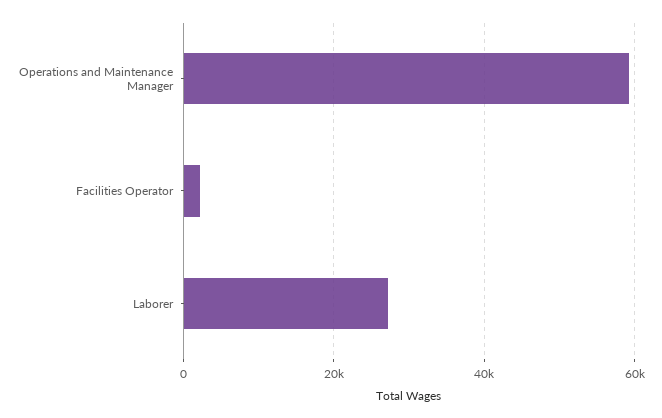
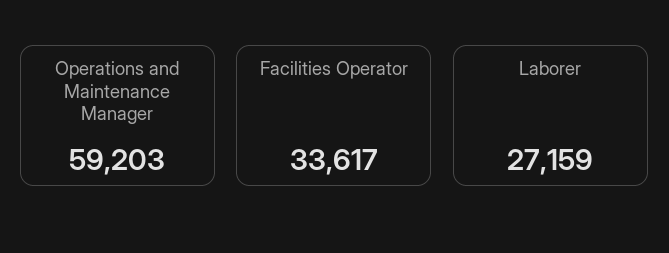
  {
    "Operations and Maintenance Manager": 59203,
-   "Facilities Operator": 2000,
+   "Facilities Operator": 33617,
    "Laborer": 27159
  }

